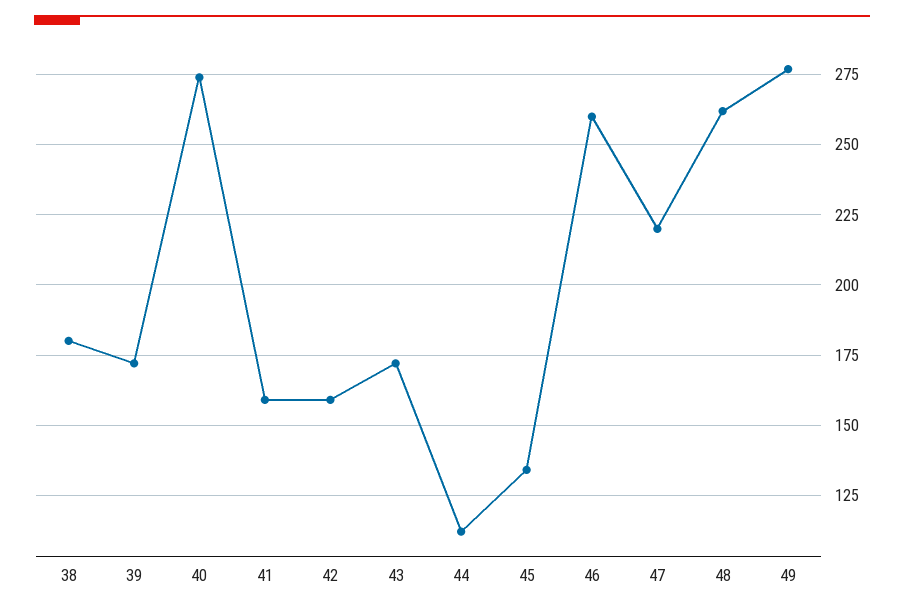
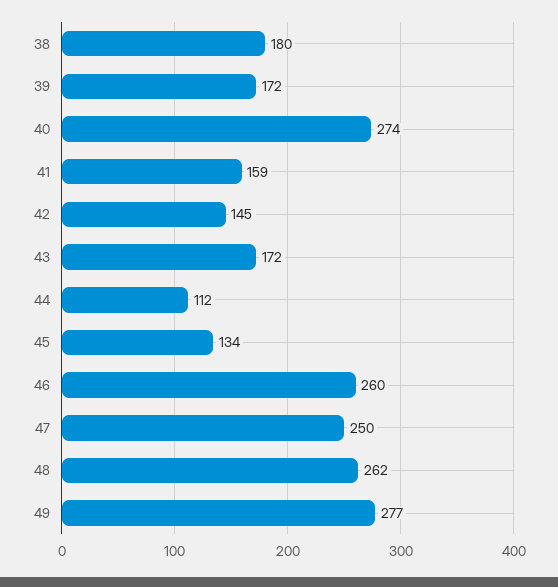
  {
    "38": 180,
    "39": 172,
    "40": 274,
    "41": 159,
-   "42": 160,
+   "42": 145,
    "43": 172,
    "44": 112,
    "45": 134,
    "46": 260,
-   "47": 220,
+   "47": 250,
    "48": 262,
    "49": 277
  }

